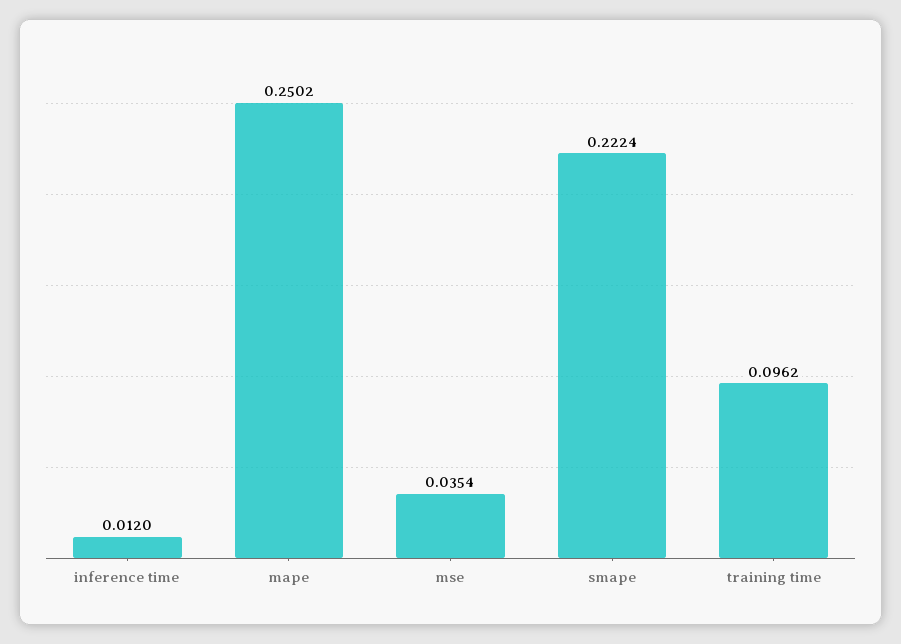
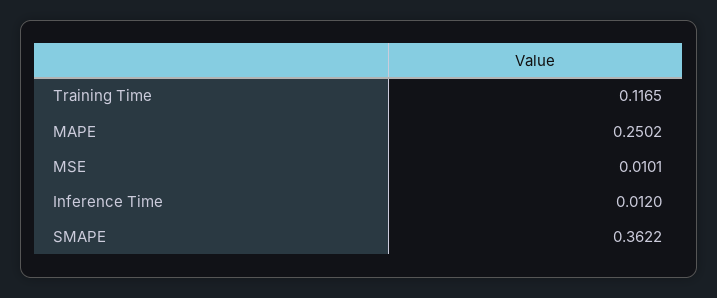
  {
    "inference time": 0.012,
    "mape": 0.2502,
-   "mse": 0.0354,
+   "mse": 0.0101,
-   "smape": 0.2224,
+   "smape": 0.3622,
-   "training time": 0.0962
+   "training time": 0.1165
  }

